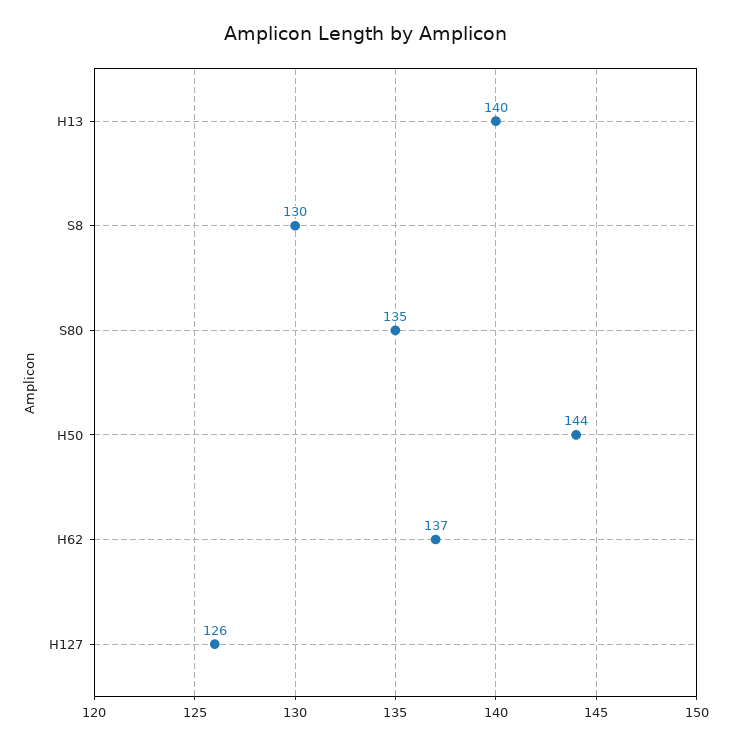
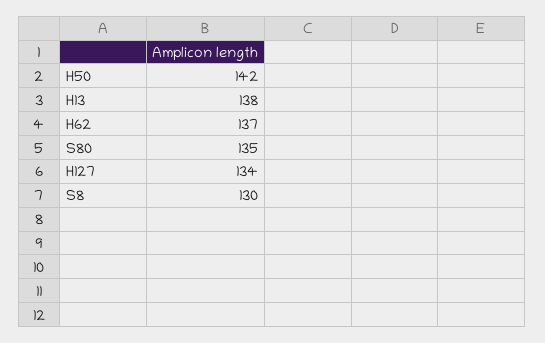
  {
-   "H13": 140,
+   "H13": 138,
    "S8": 130,
    "S80": 135,
-   "H50": 144,
+   "H50": 142,
    "H62": 137,
-   "H127": 126
+   "H127": 134
  }

